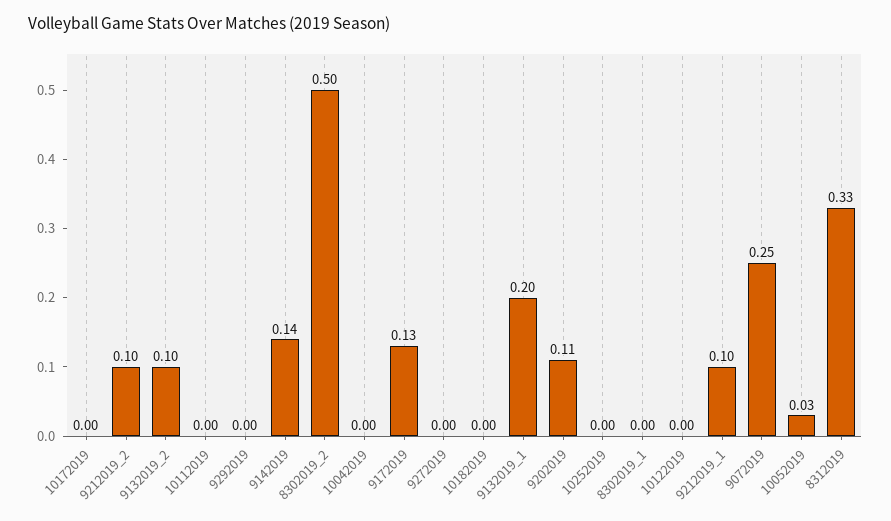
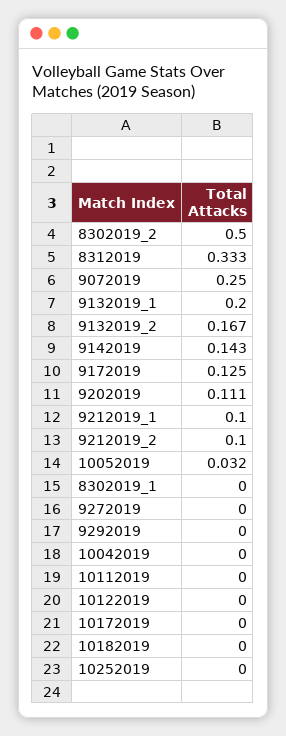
  {
    "10172019": 0,
    "9212019_2": 0.1,
-   "9132019_2": 0.1,
+   "9132019_2": 0.167,
    "10112019": 0,
    "9292019": 0,
    "9142019": 0.143,
    "8302019_2": 0.5,
    "10042019": 0,
    "9172019": 0.125,
    "9272019": 0,
    "10182019": 0,
    "9132019_1": 0.2,
    "9202019": 0.111,
    "10252019": 0,
    "8302019_1": 0,
    "10122019": 0,
    "9212019_1": 0.1,
    "9072019": 0.25,
    "10052019": 0.032,
    "8312019": 0.333
  }

